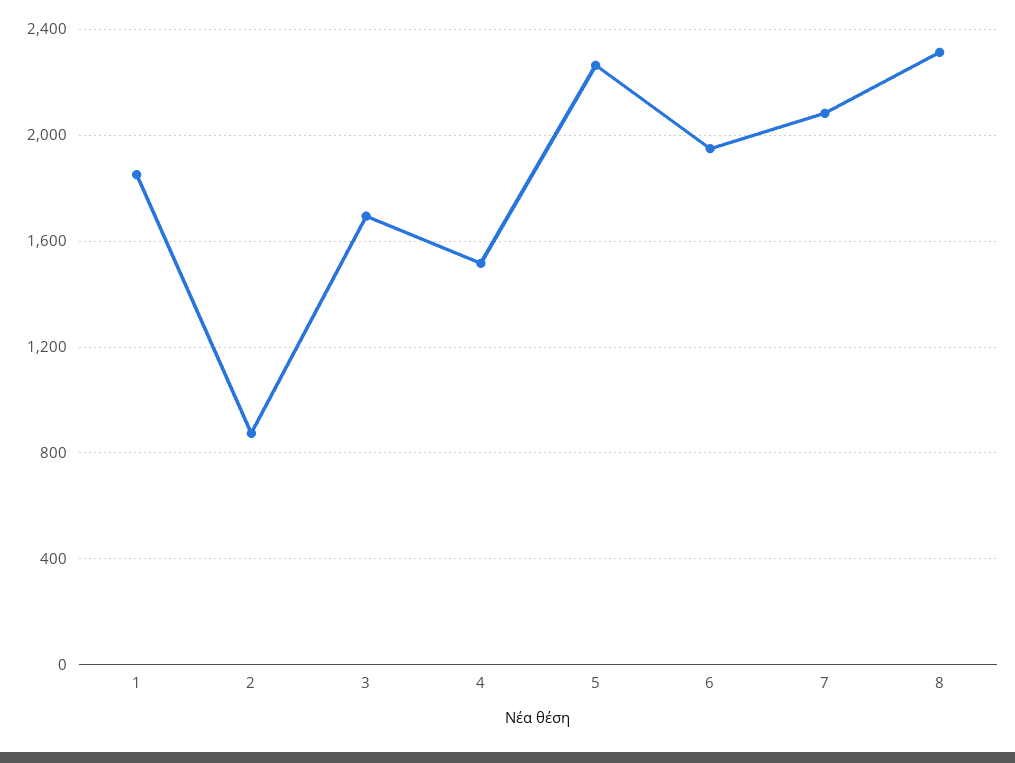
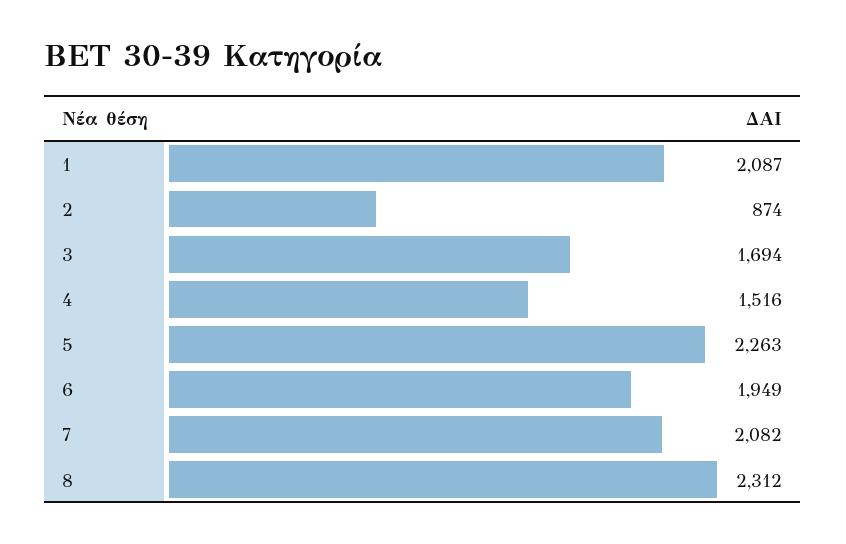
  {
-   "1": 1850,
+   "1": 2087,
    "2": 874,
    "3": 1694,
    "4": 1516,
    "5": 2263,
    "6": 1949,
    "7": 2082,
    "8": 2312
  }

